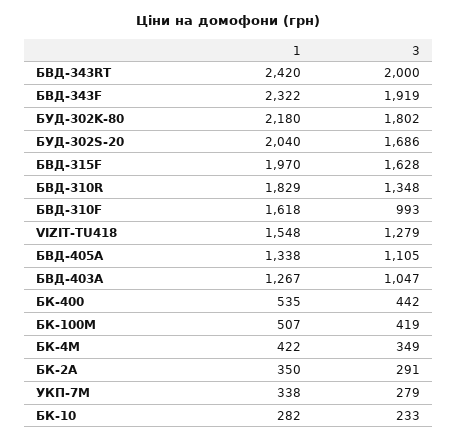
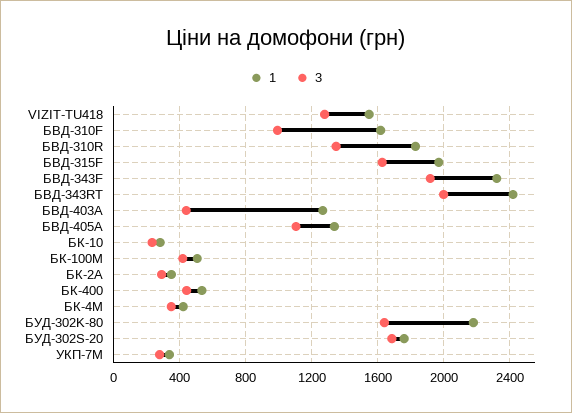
  {
    "1": {
      "БВД-343RТ": 2420,
      "БВД-343F": 2322,
      "БУД-302K-80": 2180,
-     "БУД-302S-20": 2040,
+     "БУД-302S-20": 1750,
      "БВД-315F": 1970,
      "БВД-310R": 1829,
      "БВД-310F": 1618,
      "VIZIT-TU418": 1548,
      "БВД-405А": 1338,
      "БВД-403А": 1267,
      "БК-400": 535,
      "БК-100M": 507,
      "БК-4M": 422,
      "БК-2A": 350,
      "УКП-7М": 338,
      "БК-10": 282
    },
    "3": {
      "БВД-343RТ": 2000,
      "БВД-343F": 1919,
-     "БУД-302K-80": 1802,
+     "БУД-302K-80": 1650,
      "БУД-302S-20": 1686,
      "БВД-315F": 1628,
      "БВД-310R": 1348,
      "БВД-310F": 993,
      "VIZIT-TU418": 1279,
      "БВД-405А": 1105,
-     "БВД-403А": 1047,
+     "БВД-403А": 450,
      "БК-400": 442,
      "БК-100M": 419,
      "БК-4M": 349,
      "БК-2A": 291,
      "УКП-7М": 279,
      "БК-10": 233
    }
  }

